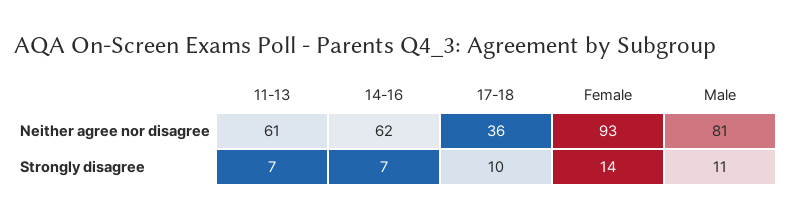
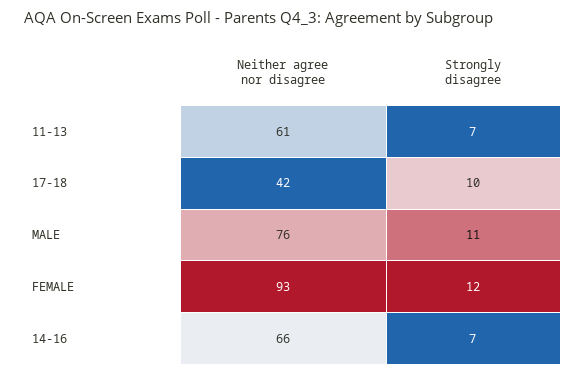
  {
    "11-13": {
      "Neither agree nor disagree": 61,
      "Strongly disagree": 7
    },
    "14-16": {
-     "Neither agree nor disagree": 62,
+     "Neither agree nor disagree": 66,
      "Strongly disagree": 7
    },
    "17-18": {
-     "Neither agree nor disagree": 36,
+     "Neither agree nor disagree": 42,
      "Strongly disagree": 10
    },
    "Female": {
      "Neither agree nor disagree": 93,
-     "Strongly disagree": 14
+     "Strongly disagree": 12
    },
    "Male": {
-     "Neither agree nor disagree": 81,
+     "Neither agree nor disagree": 76,
      "Strongly disagree": 11
    }
  }

